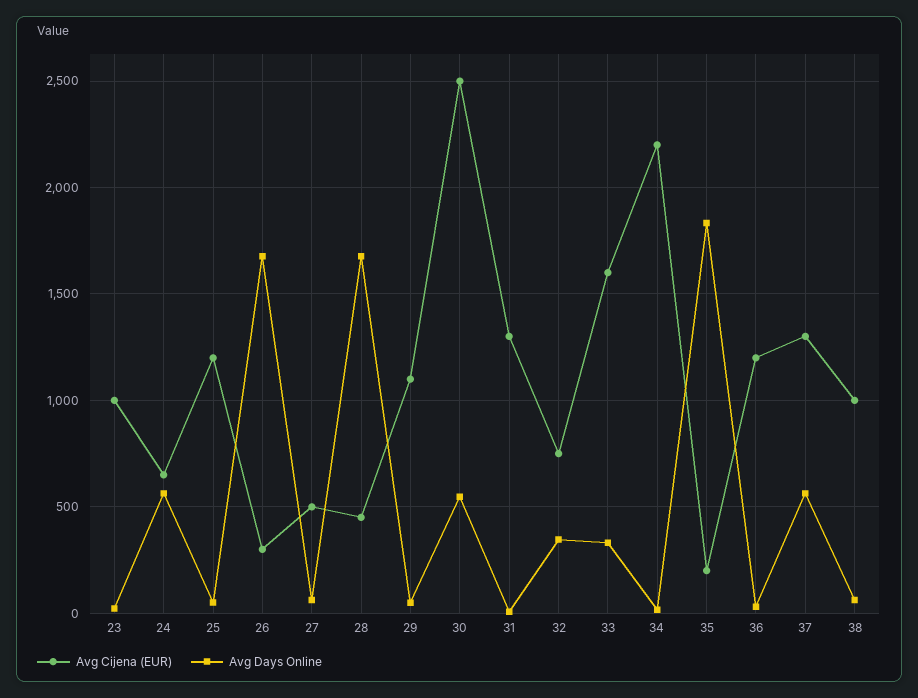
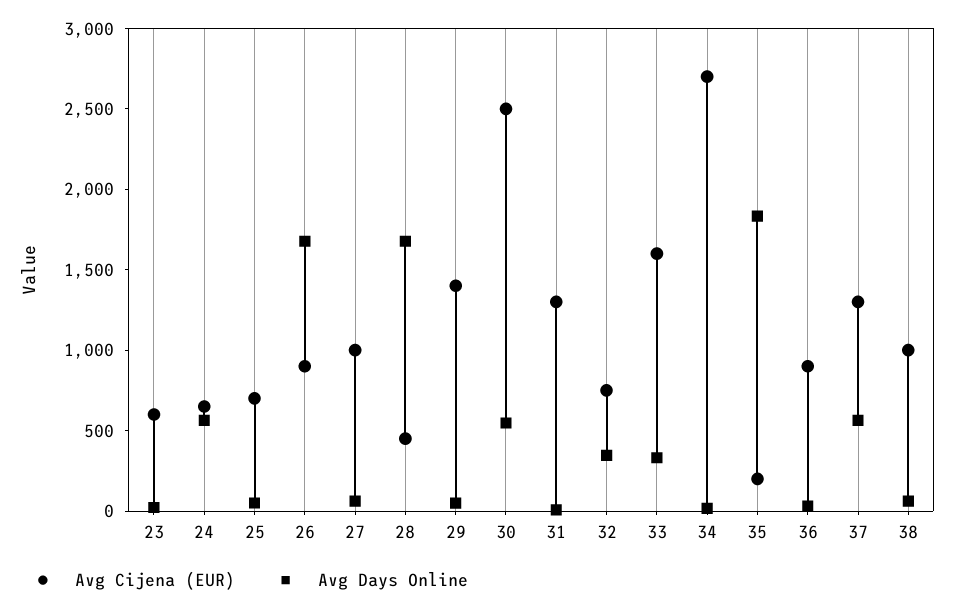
  {
    "Avg Cijena (EUR)": {
-     "23": 1000,
+     "23": 600,
      "24": 650,
-     "25": 1200,
+     "25": 700,
-     "26": 300,
+     "26": 900,
-     "27": 500,
+     "27": 1000,
      "28": 450,
-     "29": 1100,
+     "29": 1400,
      "30": 2500,
      "31": 1300,
      "32": 750,
      "33": 1600,
-     "34": 2200,
+     "34": 2700,
      "35": 200,
-     "36": 1200,
+     "36": 900,
      "37": 1300,
      "38": 1000
    },
    "Avg Days Online": {
      "23": 0,
      "24": 550,
      "25": 50,
      "26": 1700,
      "27": 50,
      "28": 1700,
      "29": 50,
      "30": 550,
      "31": 0,
      "32": 350,
      "33": 350,
      "34": 0,
      "35": 1850,
      "36": 50,
      "37": 550,
      "38": 50
    }
  }

